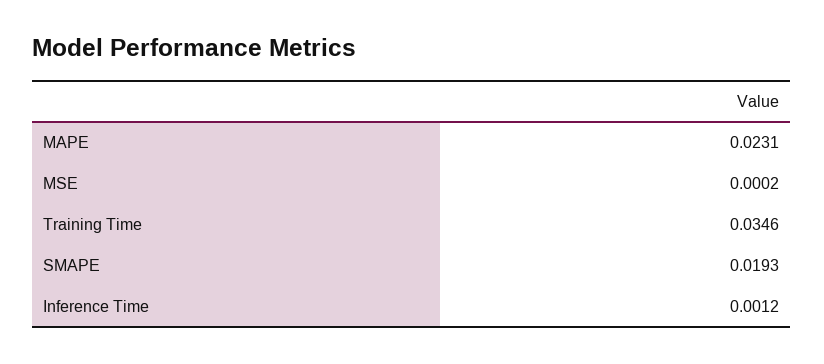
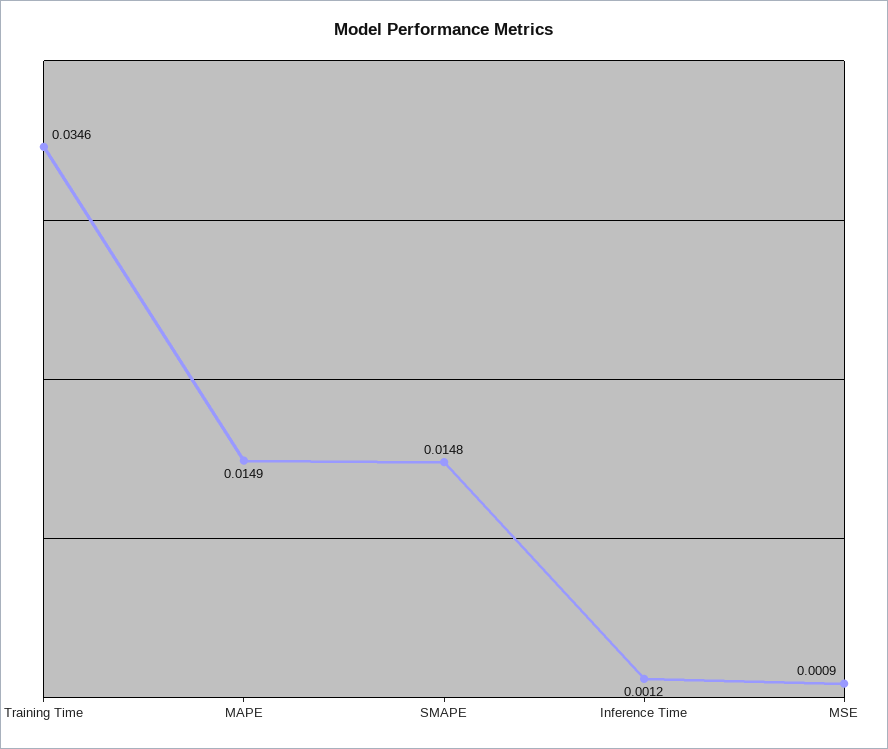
  {
-   "MAPE": 0.0231,
+   "MAPE": 0.0149,
-   "MSE": 0.0002,
+   "MSE": 0.0009,
    "Training Time": 0.0346,
-   "SMAPE": 0.0193,
+   "SMAPE": 0.0148,
    "Inference Time": 0.0012
  }

